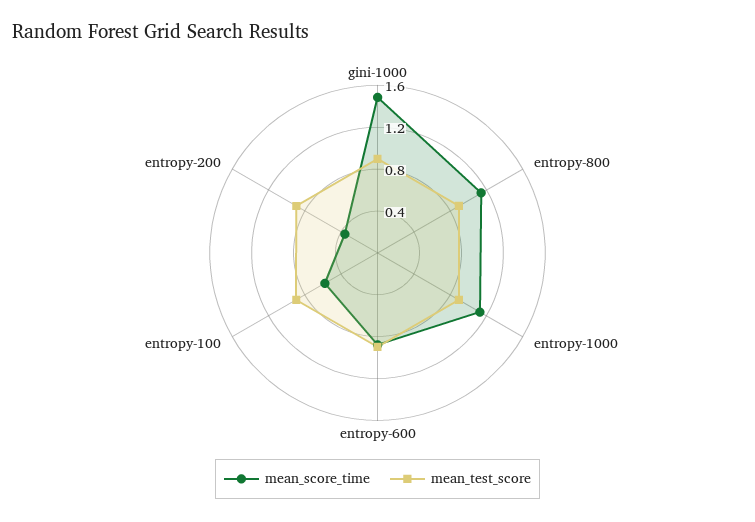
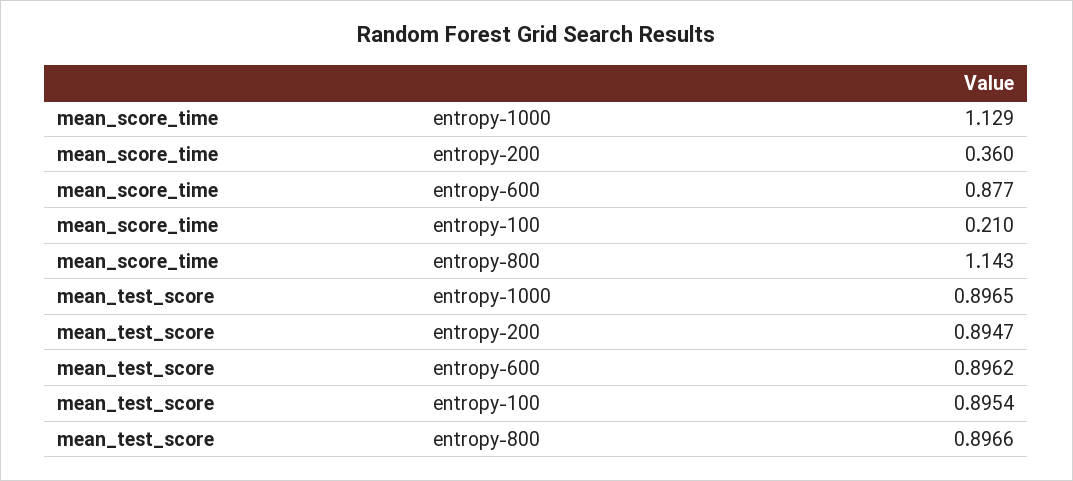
  {
    "mean_score_time": {
-     "gini-1000": 1.5,
      "entropy-800": 1.143,
      "entropy-1000": 1.129,
      "entropy-600": 0.877,
-     "entropy-100": 0.6,
+     "entropy-100": 0.21,
      "entropy-200": 0.36
    },
    "mean_test_score": {
-     "gini-1000": 0.9,
      "entropy-800": 0.8966,
      "entropy-1000": 0.8965,
      "entropy-600": 0.8962,
      "entropy-100": 0.8954,
      "entropy-200": 0.8947
    }
  }

